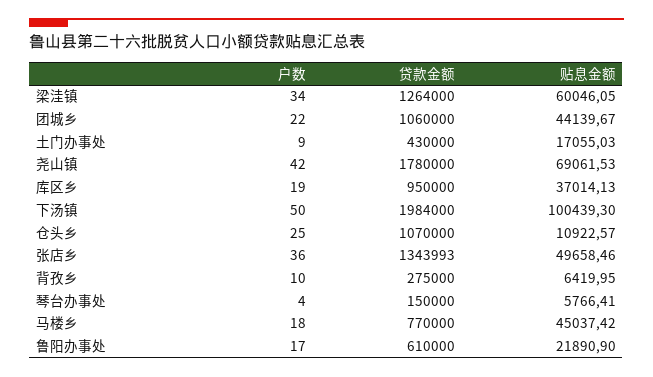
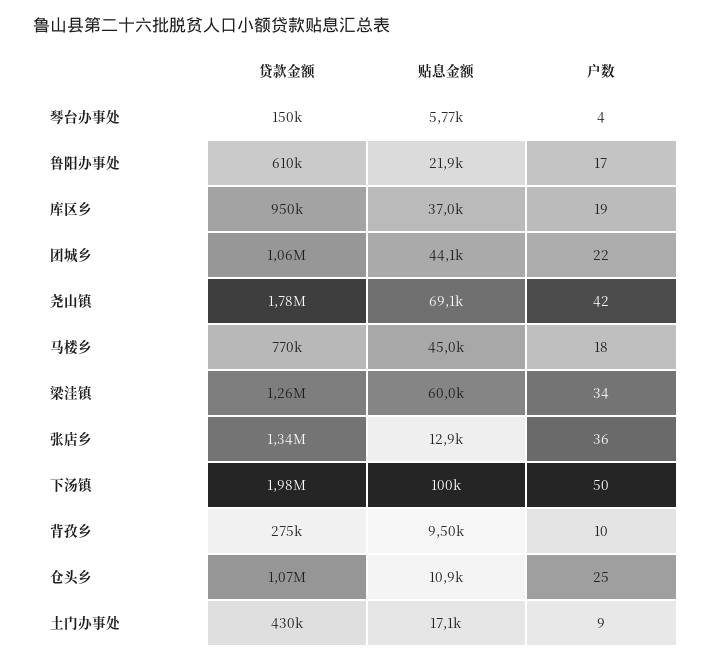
  {
    "户数": {
      "梁洼镇": 34,
      "团城乡": 22,
      "土门办事处": 9,
      "尧山镇": 42,
      "库区乡": 19,
      "下汤镇": 50,
      "仓头乡": 25,
      "张店乡": 36,
      "背孜乡": 10,
      "琴台办事处": 4,
      "马楼乡": 18,
      "鲁阳办事处": 17
    },
    "贷款金额": {
      "梁洼镇": 1264000,
      "团城乡": 1060000,
      "土门办事处": 430000,
      "尧山镇": 1780000,
      "库区乡": 950000,
      "下汤镇": 1984000,
      "仓头乡": 1070000,
      "张店乡": 1343993,
      "背孜乡": 275000,
      "琴台办事处": 150000,
      "马楼乡": 770000,
      "鲁阳办事处": 610000
    },
    "贴息金额": {
      "梁洼镇": 60046.05,
      "团城乡": 44139.67,
      "土门办事处": 17055.03,
      "尧山镇": 69061.53,
      "库区乡": 37014.13,
      "下汤镇": 100439.3,
      "仓头乡": 10922.57,
-     "张店乡": 49658.46,
+     "张店乡": 12900,
-     "背孜乡": 6419.95,
+     "背孜乡": 9500,
      "琴台办事处": 5766.41,
      "马楼乡": 45037.42,
      "鲁阳办事处": 21890.9
    }
  }

